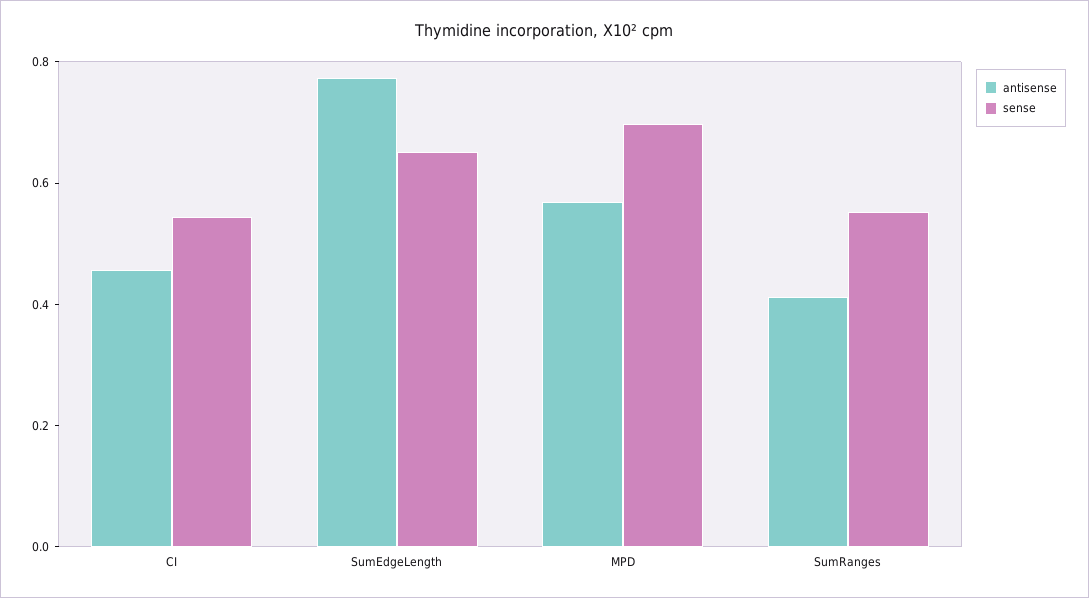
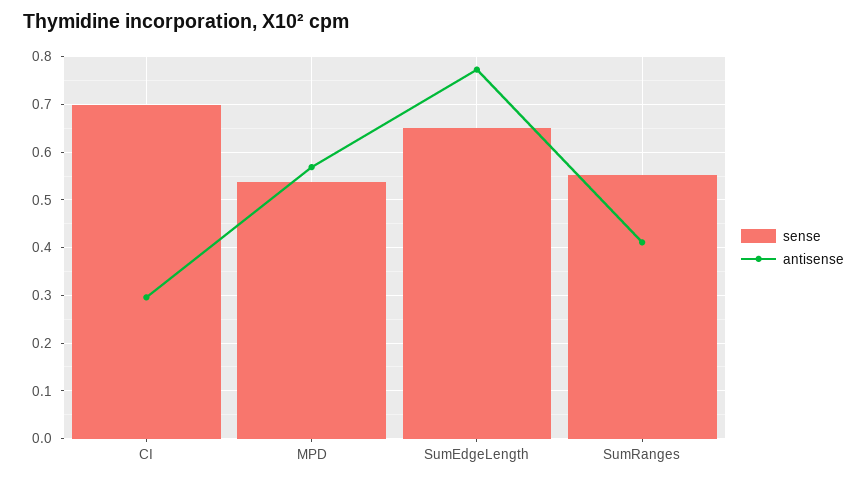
  {
    "antisense": {
-     "CI": 0.45,
+     "CI": 0.3,
      "SumEdgeLength": 0.78,
      "MPD": 0.56,
      "SumRanges": 0.42
    },
    "sense": {
-     "CI": 0.55,
+     "CI": 0.7,
      "SumEdgeLength": 0.66,
-     "MPD": 0.7,
+     "MPD": 0.54,
      "SumRanges": 0.56
    }
  }

